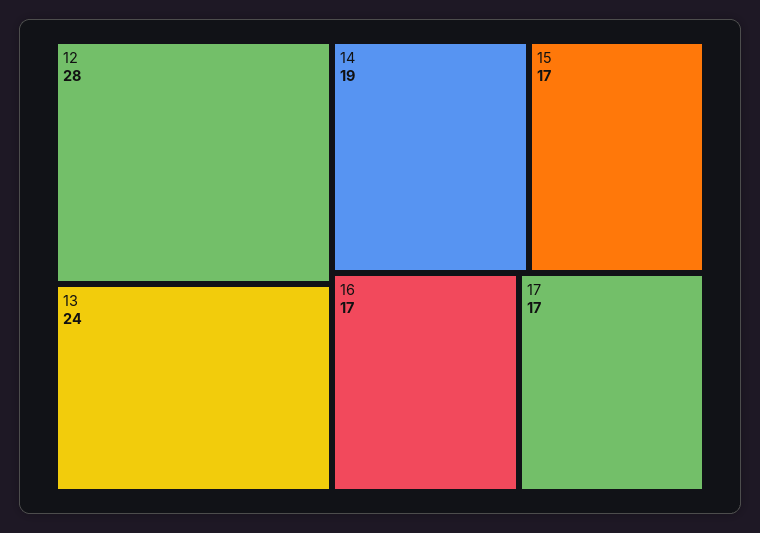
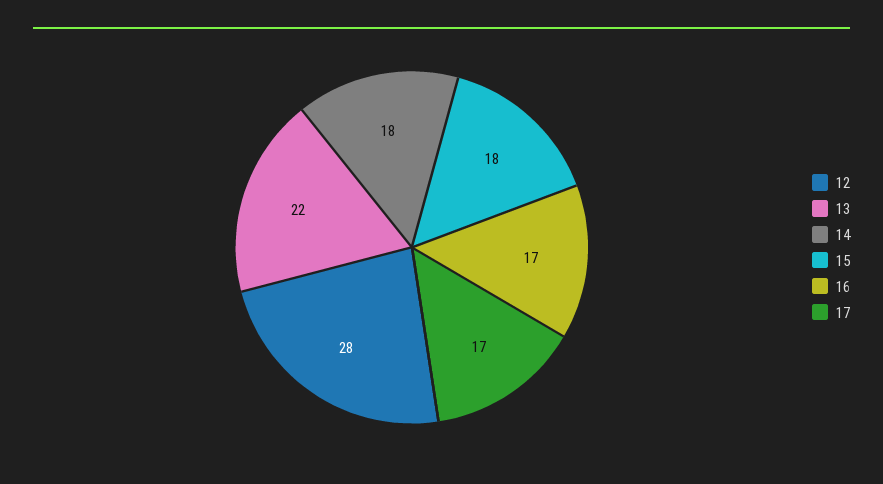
  {
    "12": 28,
-   "13": 24,
+   "13": 22,
-   "14": 19,
+   "14": 18,
-   "15": 17,
+   "15": 18,
    "16": 17,
    "17": 17
  }

